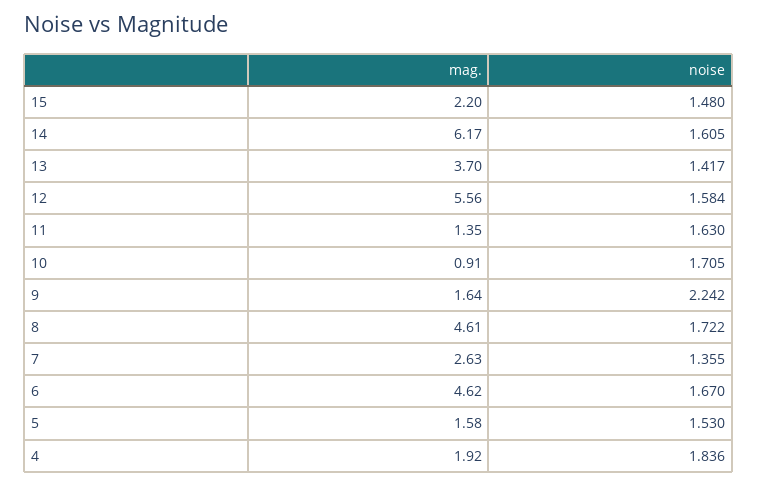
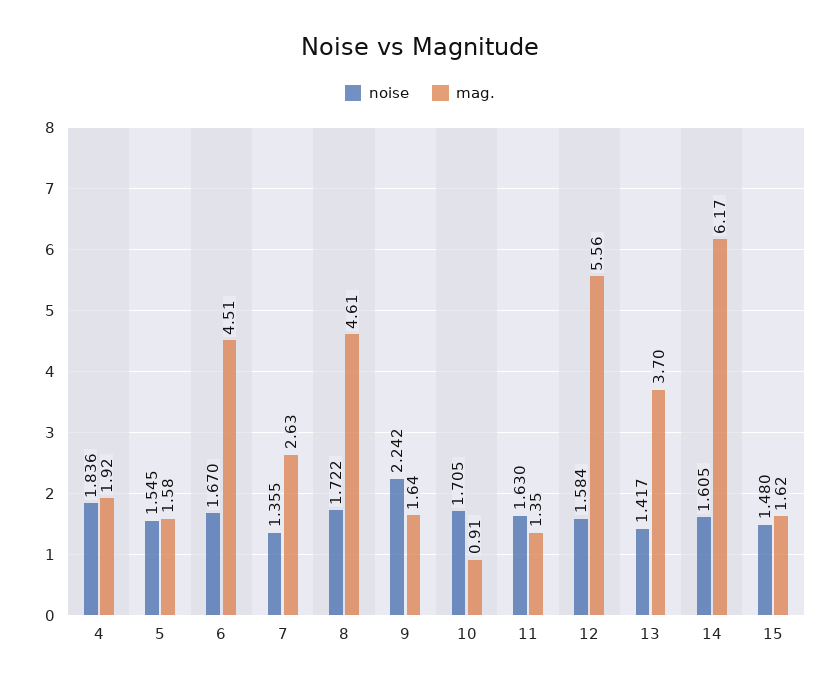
  {
    "mag.": {
-     "15": 2.2,
+     "15": 1.62,
      "14": 6.17,
      "13": 3.7,
      "12": 5.56,
      "11": 1.35,
      "10": 0.91,
      "9": 1.64,
      "8": 4.61,
      "7": 2.63,
-     "6": 4.62,
+     "6": 4.51,
      "5": 1.58,
      "4": 1.92
    },
    "noise": {
      "15": 1.48,
      "14": 1.605,
      "13": 1.417,
      "12": 1.584,
      "11": 1.63,
      "10": 1.705,
      "9": 2.242,
      "8": 1.722,
      "7": 1.355,
      "6": 1.67,
-     "5": 1.53,
+     "5": 1.545,
      "4": 1.836
    }
  }

